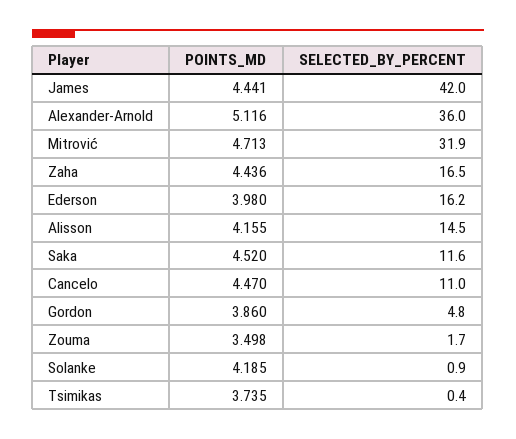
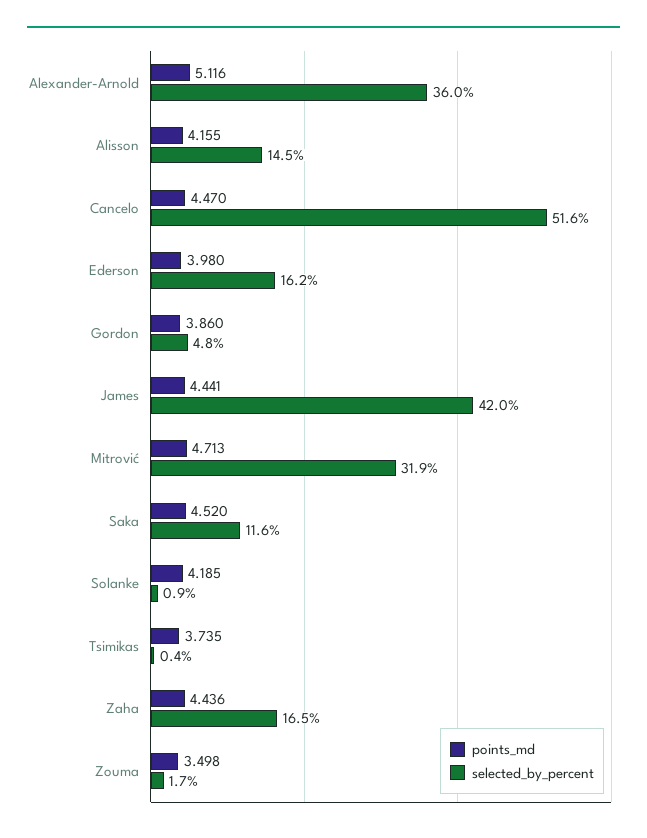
  {
    "POINTS_MD": {
      "James": 4.441,
      "Alexander-Arnold": 5.116,
      "Mitrović": 4.713,
      "Zaha": 4.436,
      "Ederson": 3.98,
      "Alisson": 4.155,
      "Saka": 4.52,
      "Cancelo": 4.47,
      "Gordon": 3.86,
      "Zouma": 3.498,
      "Solanke": 4.185,
      "Tsimikas": 3.735
    },
    "SELECTED_BY_PERCENT": {
      "James": 42,
      "Alexander-Arnold": 36,
      "Mitrović": 31.9,
      "Zaha": 16.5,
      "Ederson": 16.2,
      "Alisson": 14.5,
      "Saka": 11.6,
-     "Cancelo": 11,
+     "Cancelo": 51.6,
      "Gordon": 4.8,
      "Zouma": 1.7,
      "Solanke": 0.9,
      "Tsimikas": 0.4
    }
  }

